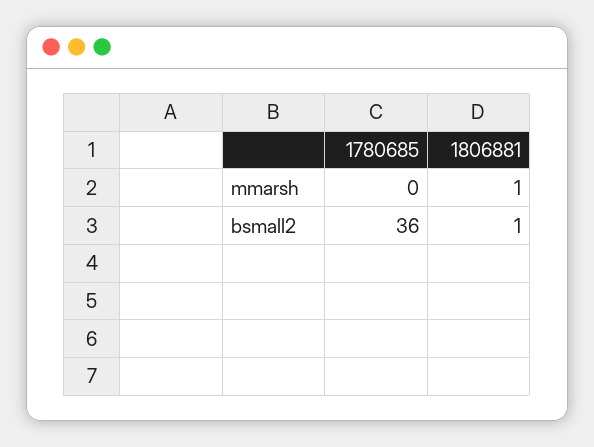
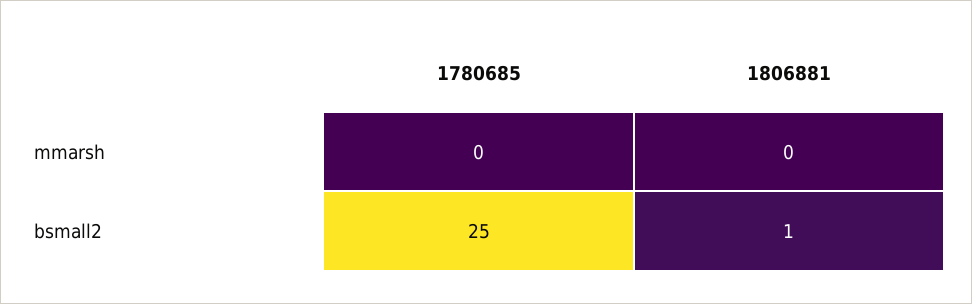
  {
    "1780685": {
      "mmarsh": 0,
-     "bsmall2": 36
+     "bsmall2": 25
    },
    "1806881": {
-     "mmarsh": 1,
+     "mmarsh": 0,
      "bsmall2": 1
    }
  }

